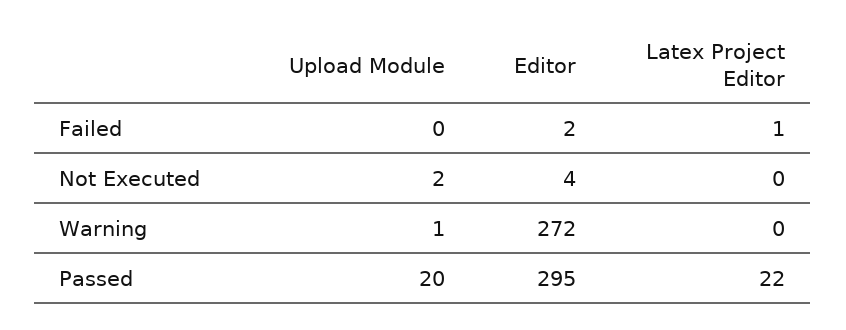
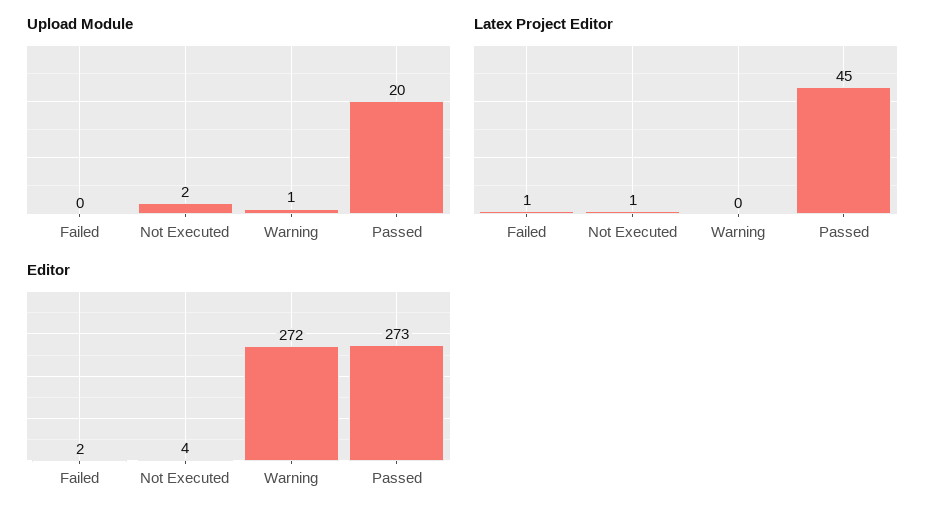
  {
    "Upload Module": {
      "Failed": 0,
      "Not Executed": 2,
      "Warning": 1,
      "Passed": 20
    },
    "Editor": {
      "Failed": 2,
      "Not Executed": 4,
      "Warning": 272,
-     "Passed": 295
+     "Passed": 273
    },
    "Latex Project Editor": {
      "Failed": 1,
-     "Not Executed": 0,
+     "Not Executed": 1,
      "Warning": 0,
-     "Passed": 22
+     "Passed": 45
    }
  }

